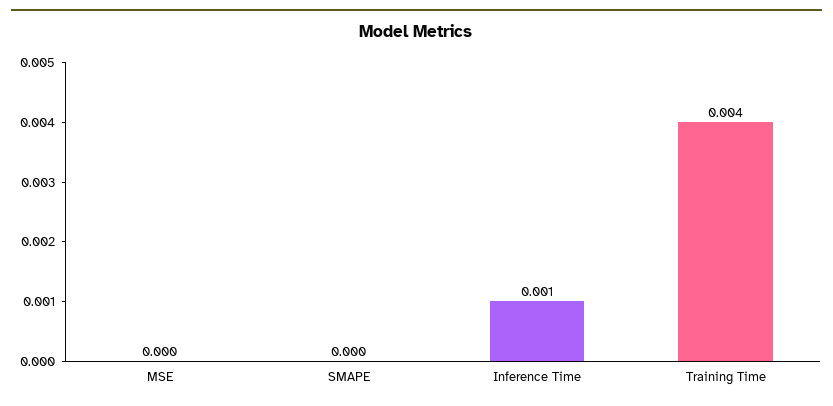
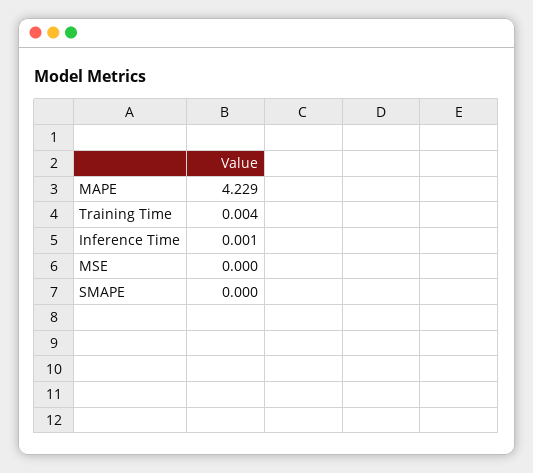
  {
    "MSE": 0,
    "SMAPE": 0,
    "Inference Time": 0.001,
-   "Training Time": 0.004
+   "Training Time": 0.004,
+   "MAPE": 4.229
  }

